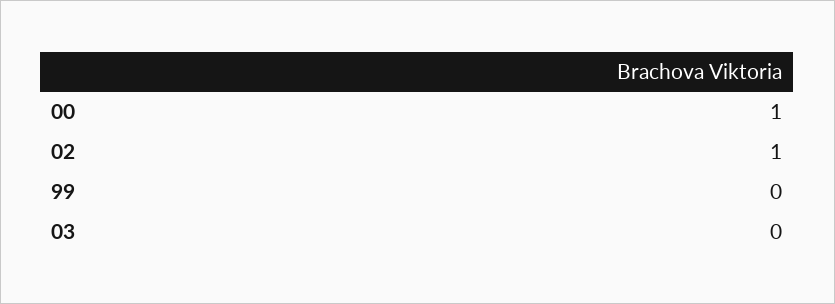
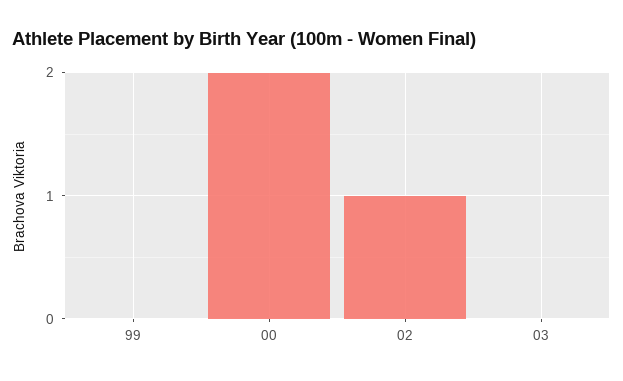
  {
-   "00": 1,
+   "00": 2,
    "02": 1,
    "99": 0,
    "03": 0
  }

